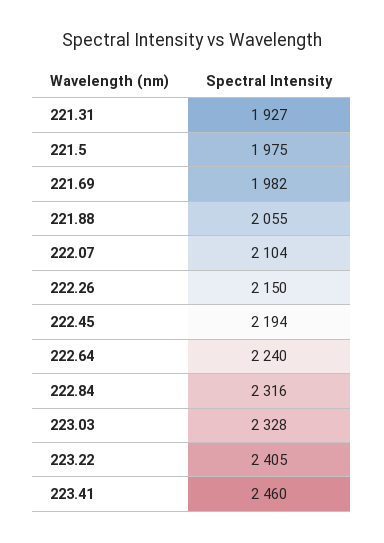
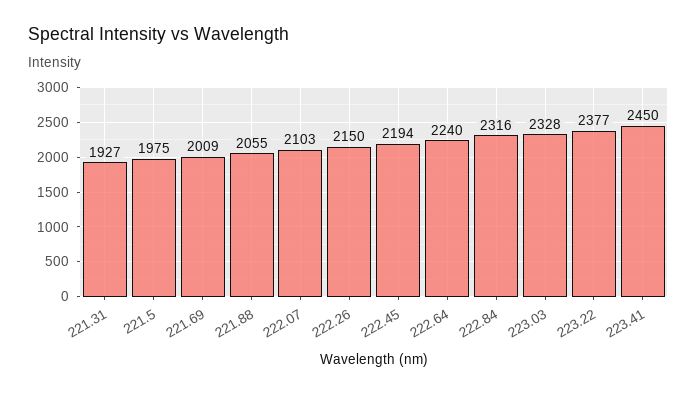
  {
    "221.31": 1927,
    "221.5": 1975,
-   "221.69": 1982,
+   "221.69": 2009,
    "221.88": 2055,
-   "222.07": 2104,
+   "222.07": 2103,
    "222.26": 2150,
    "222.45": 2194,
    "222.64": 2240,
    "222.84": 2316,
    "223.03": 2328,
-   "223.22": 2405,
+   "223.22": 2377,
-   "223.41": 2460
+   "223.41": 2450
  }

